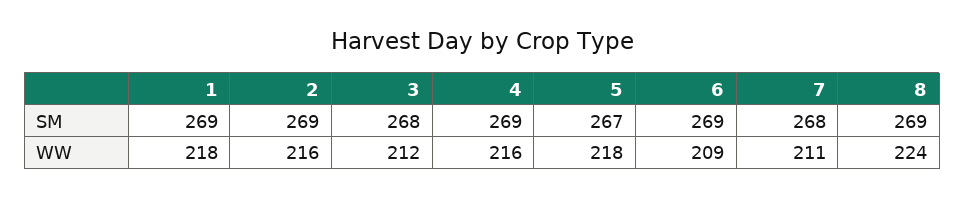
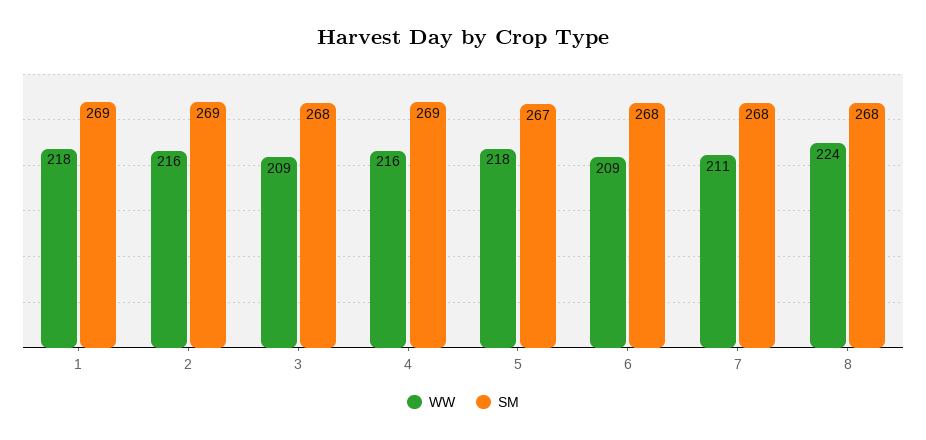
  {
    "SM": {
      "1": 269,
      "2": 269,
      "3": 268,
      "4": 269,
      "5": 267,
-     "6": 269,
+     "6": 268,
      "7": 268,
-     "8": 269
+     "8": 268
    },
    "WW": {
      "1": 218,
      "2": 216,
-     "3": 212,
+     "3": 209,
      "4": 216,
      "5": 218,
      "6": 209,
      "7": 211,
      "8": 224
    }
  }

